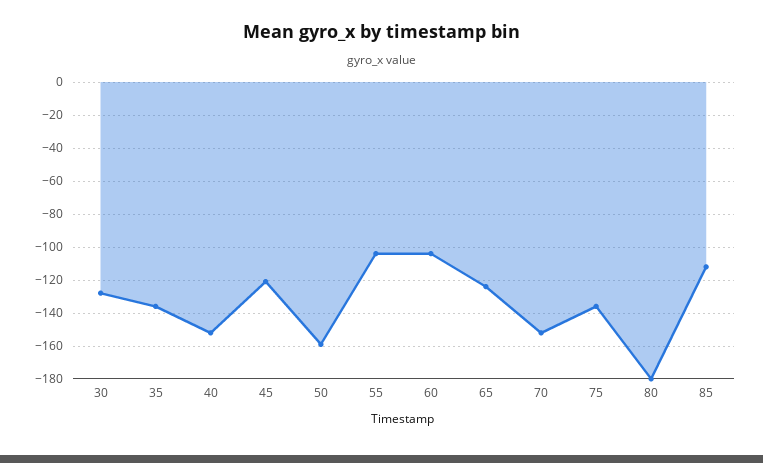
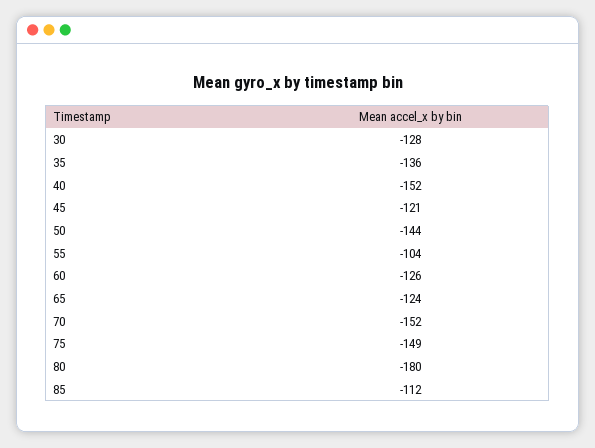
  {
    "30": -128,
    "35": -136,
    "40": -152,
    "45": -121,
-   "50": -160,
+   "50": -144,
    "55": -104,
-   "60": -105,
+   "60": -126,
    "65": -124,
    "70": -152,
-   "75": -135,
+   "75": -149,
    "80": -180,
    "85": -112
  }

